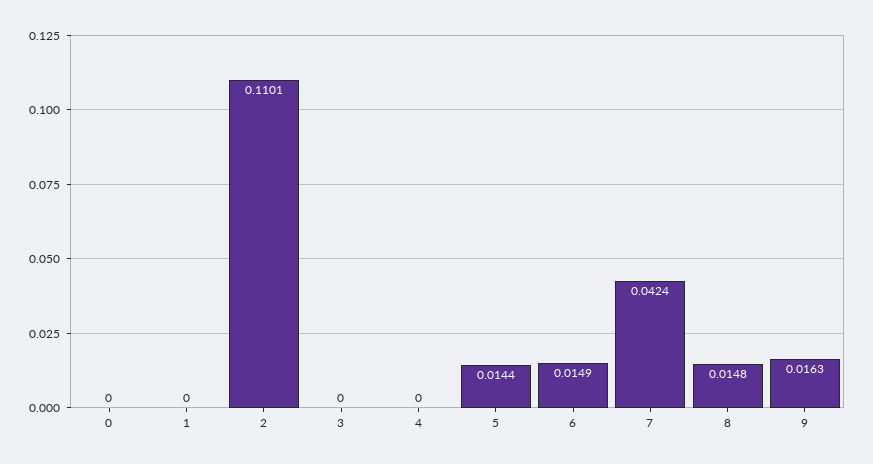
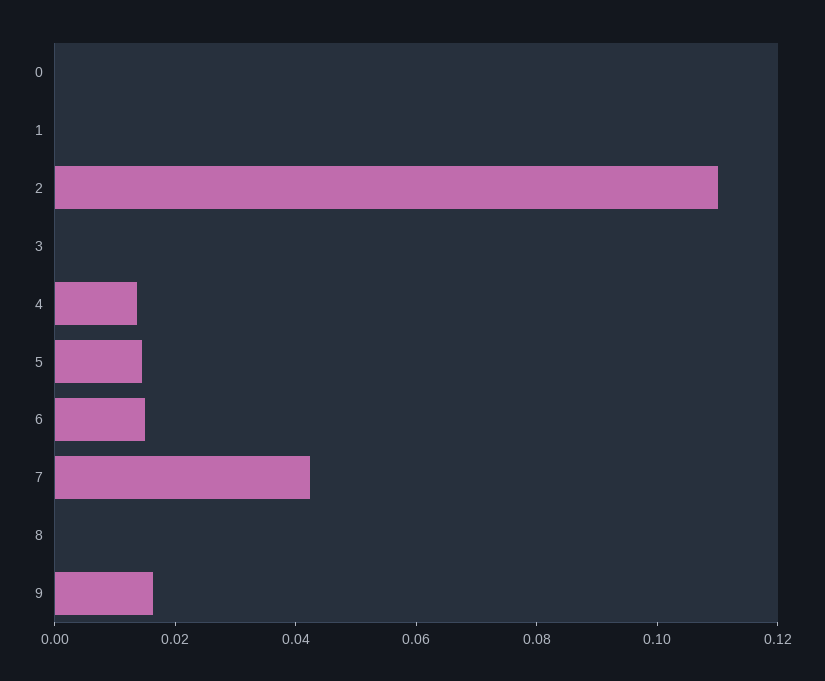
  {
    "0": 0,
    "1": 0,
    "2": 0.1101,
    "3": 0,
-   "4": 0,
+   "4": 0.015,
    "5": 0.0144,
    "6": 0.0149,
    "7": 0.0424,
-   "8": 0.0148,
+   "8": 0,
    "9": 0.0163
  }

